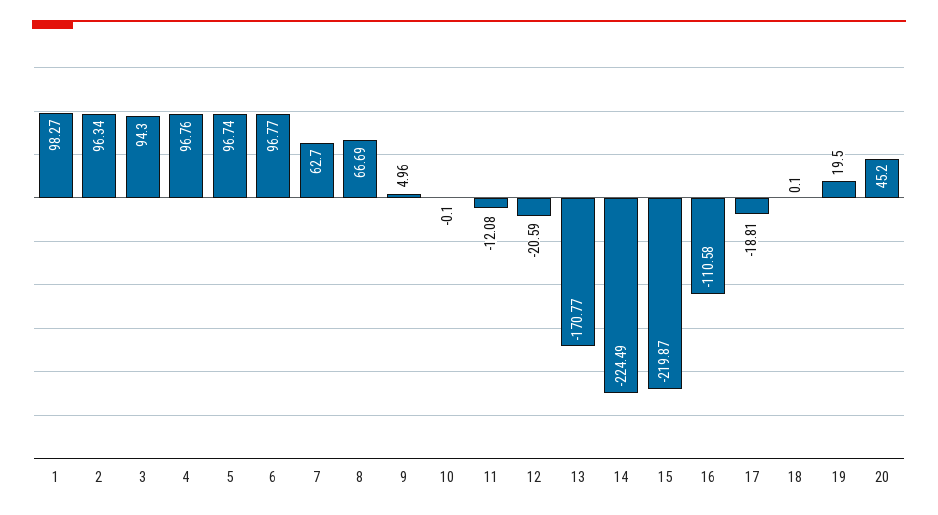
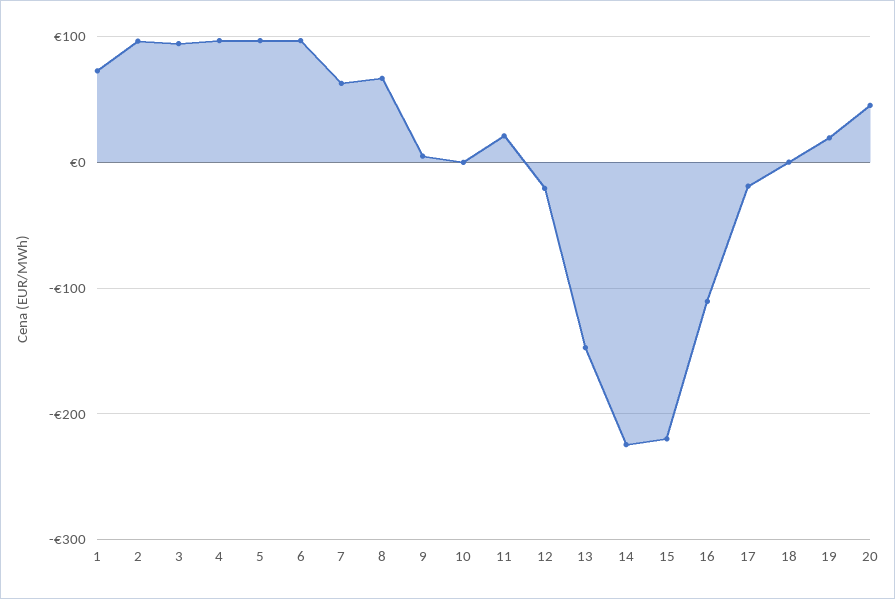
  {
-   "1": 98.27,
+   "1": 70,
    "2": 96.34,
    "3": 94.3,
    "4": 96.76,
    "5": 96.74,
    "6": 96.77,
    "7": 62.7,
    "8": 66.69,
    "9": 4.96,
    "10": -0.1,
-   "11": -12.08,
+   "11": 20,
    "12": -20.59,
-   "13": -170.77,
+   "13": -150,
    "14": -224.49,
    "15": -219.87,
    "16": -110.58,
    "17": -18.81,
    "18": 0.1,
    "19": 19.5,
    "20": 45.2
  }

